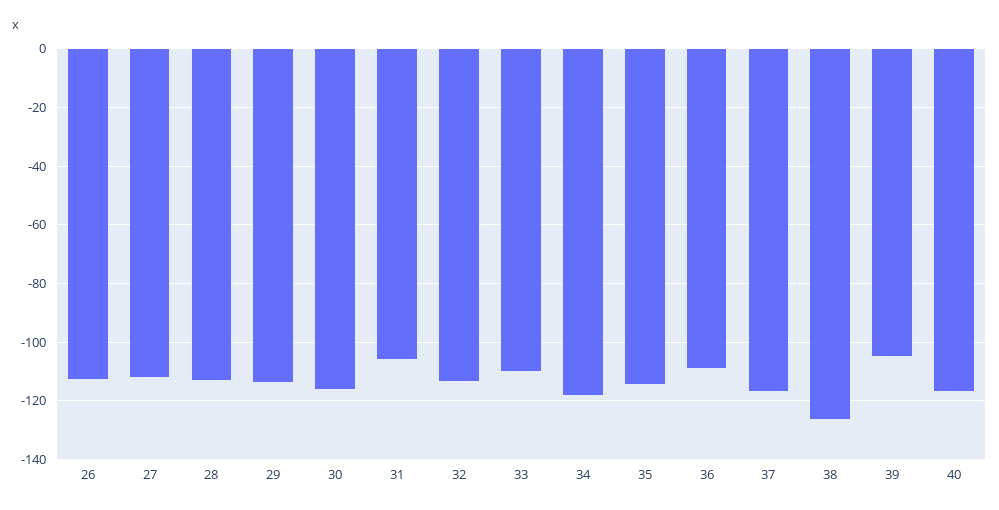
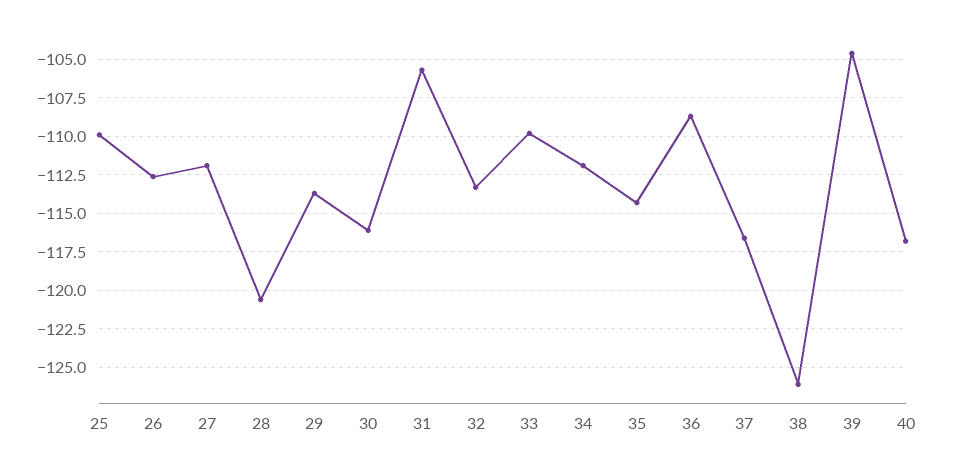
  {
    "26": -112.5,
    "27": -112,
-   "28": -112.5,
+   "28": -120.5,
    "29": -113.5,
    "30": -116,
    "31": -105.5,
    "32": -113.5,
    "33": -110,
-   "34": -117.5,
+   "34": -112,
    "35": -114.5,
    "36": -108.5,
    "37": -116.5,
    "38": -126,
    "39": -104.5,
-   "40": -117
+   "40": -117,
+   "25": -110
  }

